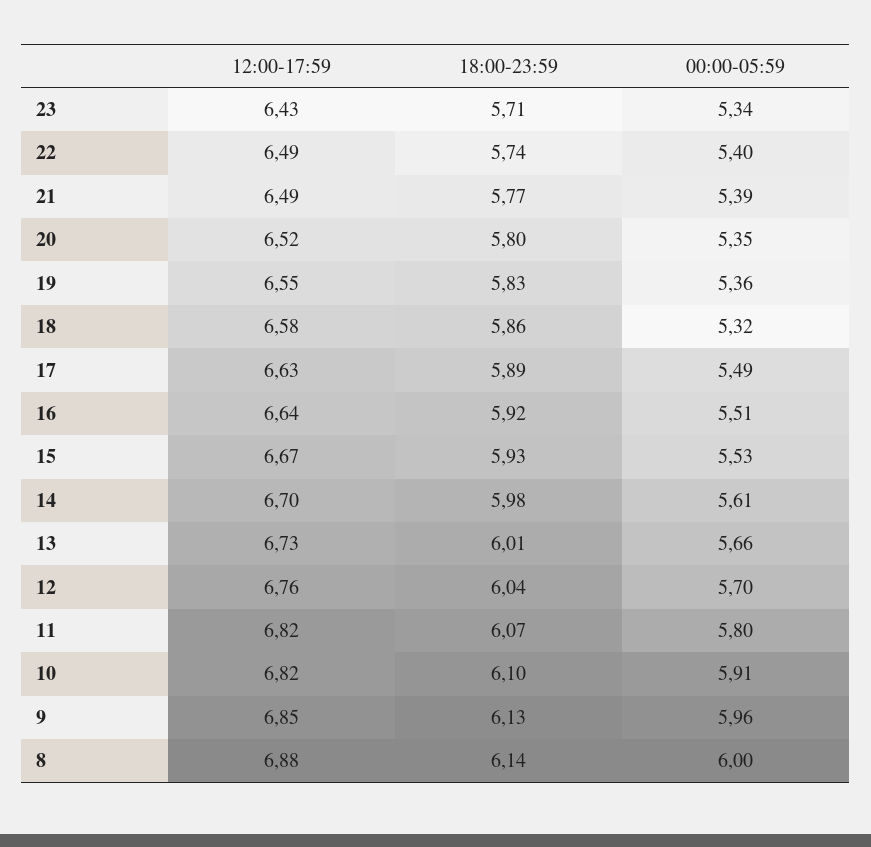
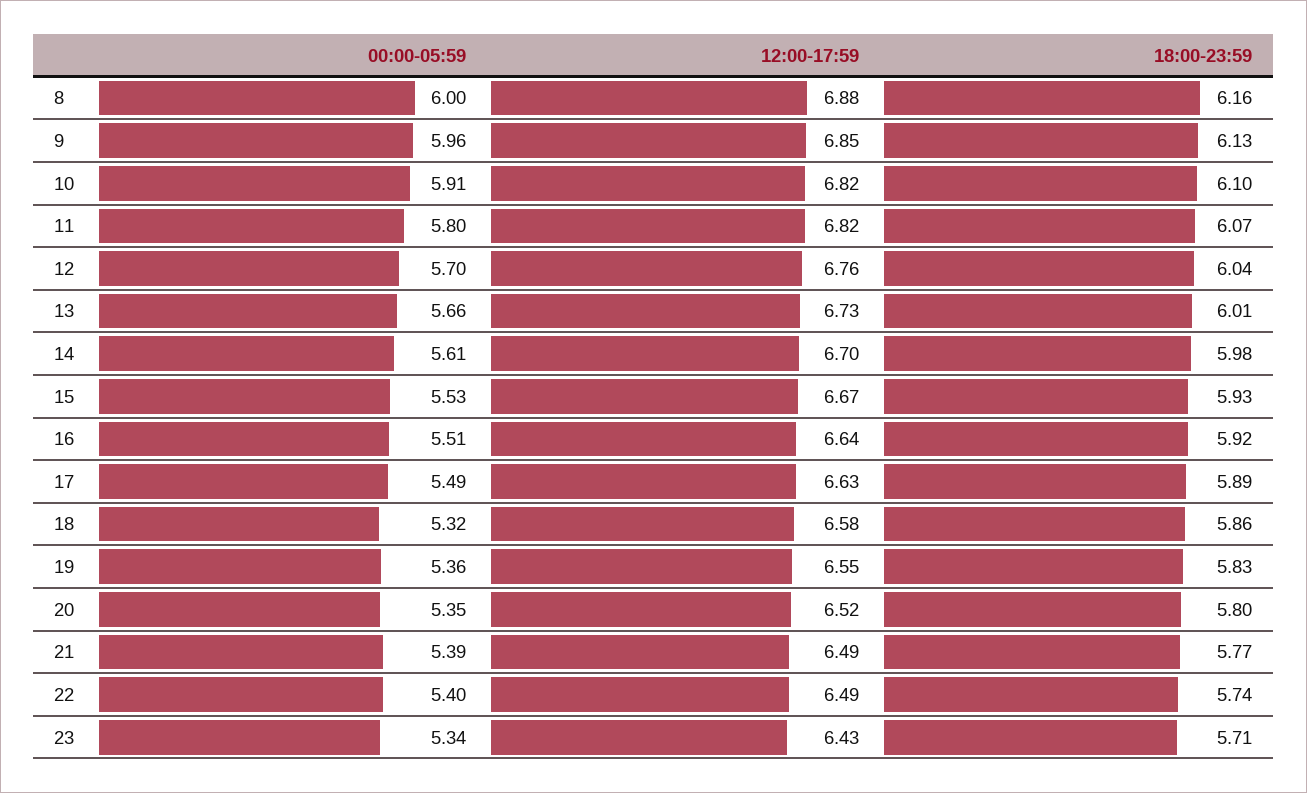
  {
    "12:00-17:59": {
      "23": 6.43,
      "22": 6.49,
      "21": 6.49,
      "20": 6.52,
      "19": 6.55,
      "18": 6.58,
      "17": 6.63,
      "16": 6.64,
      "15": 6.67,
      "14": 6.7,
      "13": 6.73,
      "12": 6.76,
      "11": 6.82,
      "10": 6.82,
      "9": 6.85,
      "8": 6.88
    },
    "18:00-23:59": {
      "23": 5.71,
      "22": 5.74,
      "21": 5.77,
      "20": 5.8,
      "19": 5.83,
      "18": 5.86,
      "17": 5.89,
      "16": 5.92,
      "15": 5.93,
      "14": 5.98,
      "13": 6.01,
      "12": 6.04,
      "11": 6.07,
      "10": 6.1,
      "9": 6.13,
-     "8": 6.14
+     "8": 6.16
    },
    "00:00-05:59": {
      "23": 5.34,
      "22": 5.4,
      "21": 5.39,
      "20": 5.35,
      "19": 5.36,
      "18": 5.32,
      "17": 5.49,
      "16": 5.51,
      "15": 5.53,
      "14": 5.61,
      "13": 5.66,
      "12": 5.7,
      "11": 5.8,
      "10": 5.91,
      "9": 5.96,
      "8": 6
    }
  }

